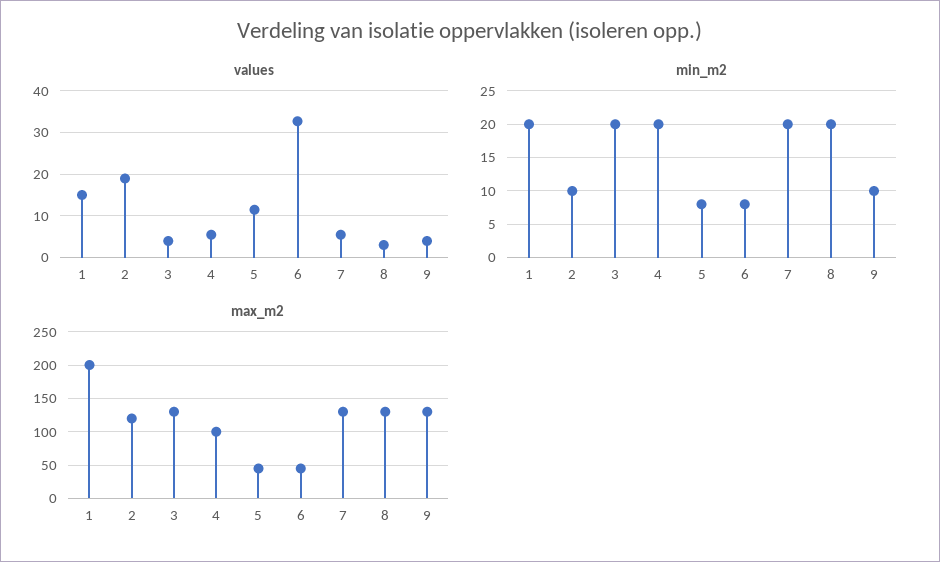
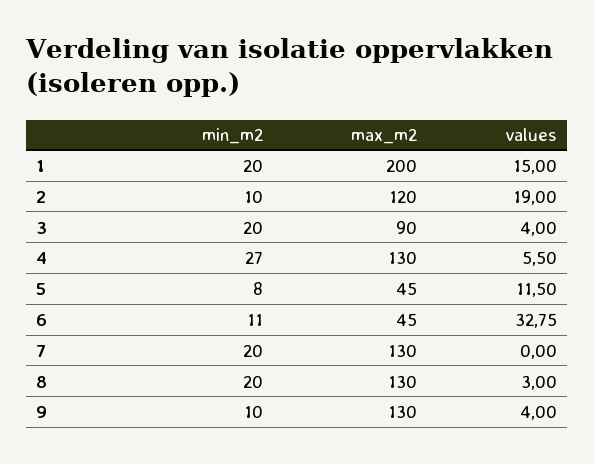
  {
    "values": {
      "1": 15,
      "2": 19,
      "3": 4,
      "4": 5.5,
      "5": 11.5,
      "6": 32.75,
-     "7": 6,
+     "7": 0,
      "8": 3,
      "9": 4
    },
    "min_m2": {
      "1": 20,
      "2": 10,
      "3": 20,
-     "4": 20,
+     "4": 27,
      "5": 8,
-     "6": 8,
+     "6": 11,
      "7": 20,
      "8": 20,
      "9": 10
    },
    "max_m2": {
      "1": 200,
      "2": 120,
-     "3": 130,
+     "3": 90,
-     "4": 100,
+     "4": 130,
      "5": 45,
      "6": 45,
      "7": 130,
      "8": 130,
      "9": 130
    }
  }

